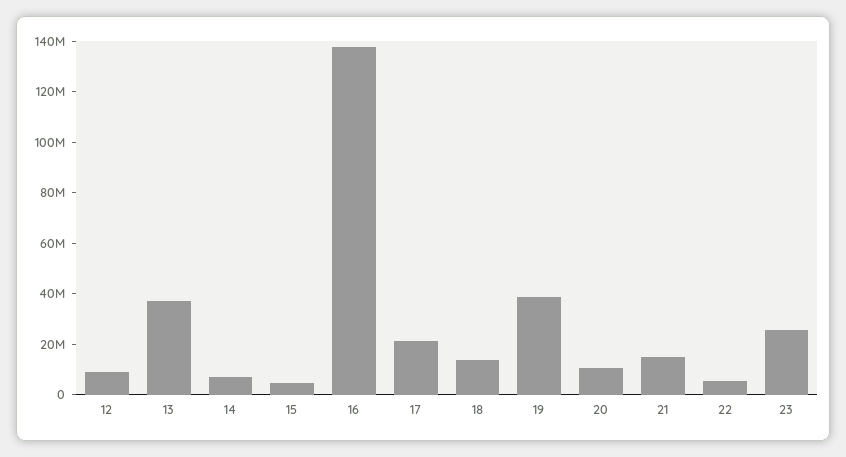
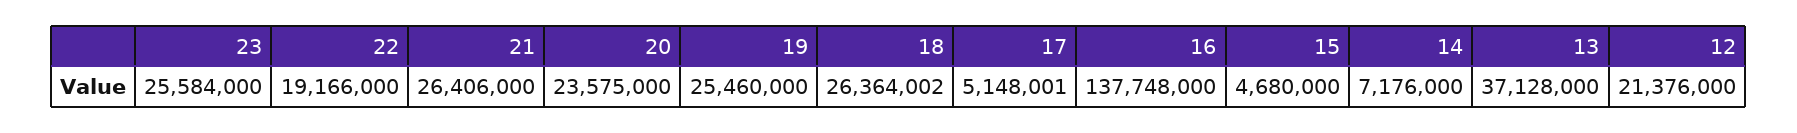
  {
-   "12": 10000000,
+   "12": 21376000,
    "13": 37128000,
    "14": 7176000,
    "15": 4680000,
    "16": 137748000,
-   "17": 20000000,
+   "17": 5148001,
-   "18": 15000000,
+   "18": 26364002,
-   "19": 40000000,
+   "19": 25460000,
-   "20": 10000000,
+   "20": 23575000,
-   "21": 15000000,
+   "21": 26406000,
-   "22": 5000000,
+   "22": 19166000,
    "23": 25584000
  }

